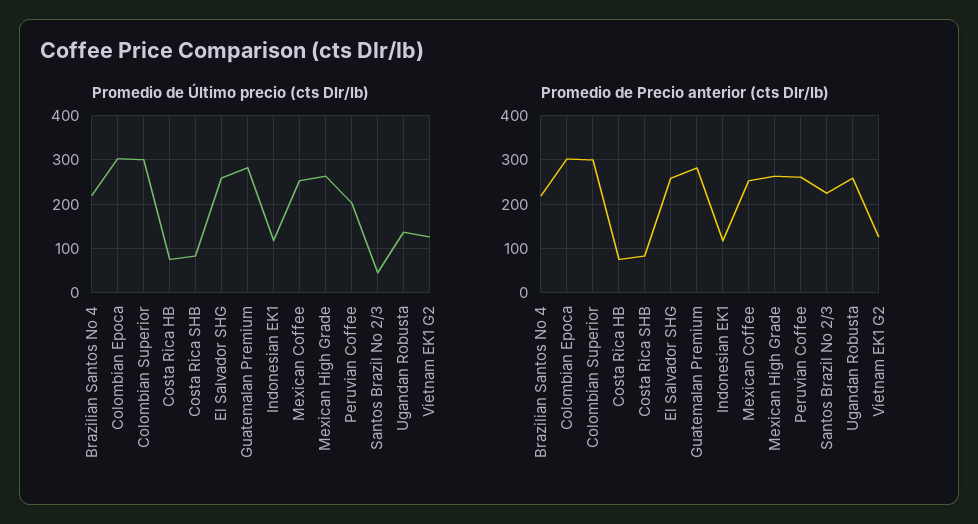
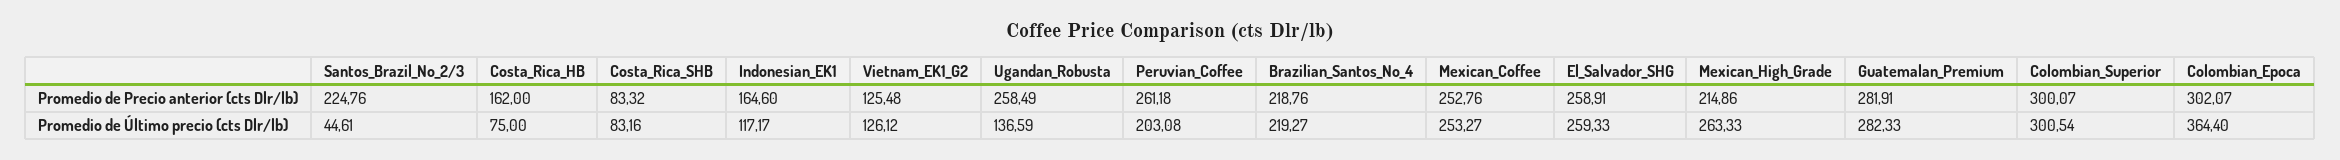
  {
    "Promedio de Último precio (cts Dlr/lb)": {
      "Brazilian Santos No 4": 219.27,
-     "Colombian Epoca": 300,
+     "Colombian Epoca": 364.4,
      "Colombian Superior": 300.54,
      "Costa Rica HB": 75,
      "Costa Rica SHB": 83.16,
      "El Salvador SHG": 259.33,
      "Guatemalan Premium": 282.33,
      "Indonesian EK1": 117.17,
      "Mexican Coffee": 253.27,
      "Mexican High Grade": 263.33,
      "Peruvian Coffee": 203.08,
      "Santos Brazil No 2/3": 44.61,
      "Ugandan Robusta": 136.59,
      "Vietnam EK1 G2": 126.12
    },
    "Promedio de Precio anterior (cts Dlr/lb)": {
      "Brazilian Santos No 4": 218.76,
      "Colombian Epoca": 302.07,
      "Colombian Superior": 300.07,
-     "Costa Rica HB": 80,
+     "Costa Rica HB": 162,
      "Costa Rica SHB": 83.32,
      "El Salvador SHG": 258.91,
      "Guatemalan Premium": 281.91,
-     "Indonesian EK1": 120,
+     "Indonesian EK1": 164.6,
      "Mexican Coffee": 252.76,
-     "Mexican High Grade": 260,
+     "Mexican High Grade": 214.86,
      "Peruvian Coffee": 261.18,
      "Santos Brazil No 2/3": 224.76,
      "Ugandan Robusta": 258.49,
      "Vietnam EK1 G2": 125.48
    }
  }

